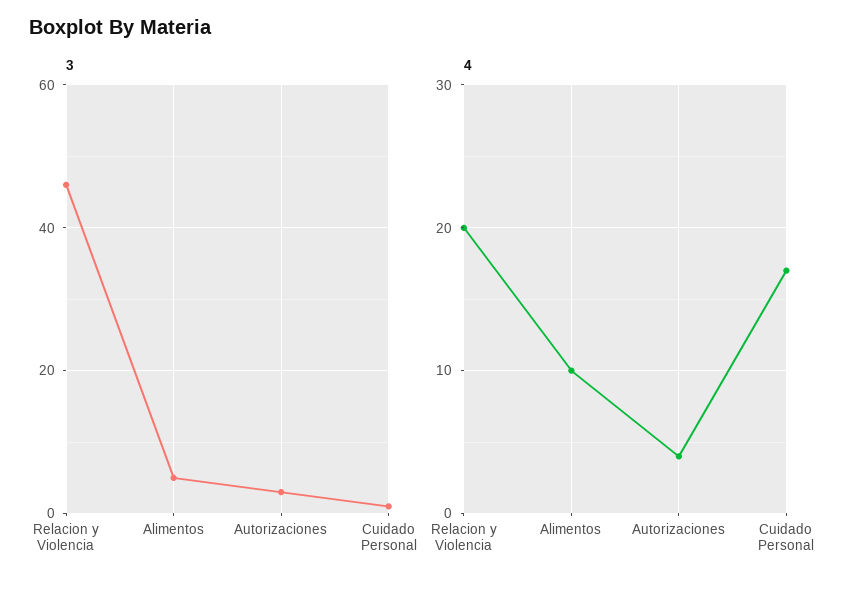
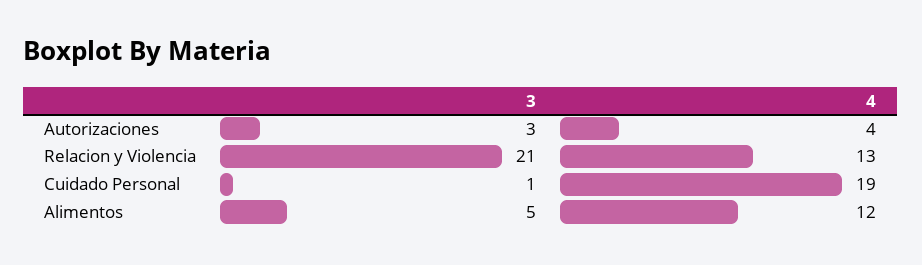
  {
    "3": {
-     "Relacion y Violencia": 45,
+     "Relacion y Violencia": 21,
      "Alimentos": 5,
      "Autorizaciones": 3,
      "Cuidado Personal": 1
    },
    "4": {
-     "Relacion y Violencia": 20,
+     "Relacion y Violencia": 13,
-     "Alimentos": 10,
+     "Alimentos": 12,
      "Autorizaciones": 4,
-     "Cuidado Personal": 17
+     "Cuidado Personal": 19
    }
  }

